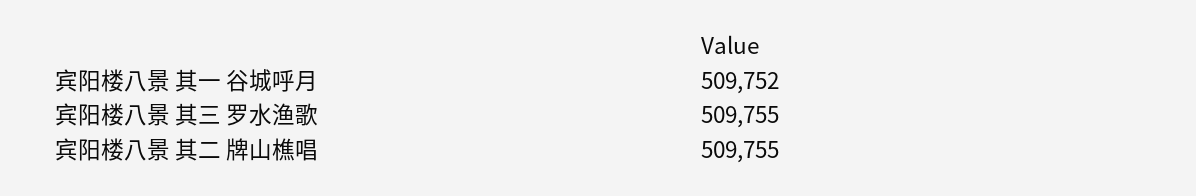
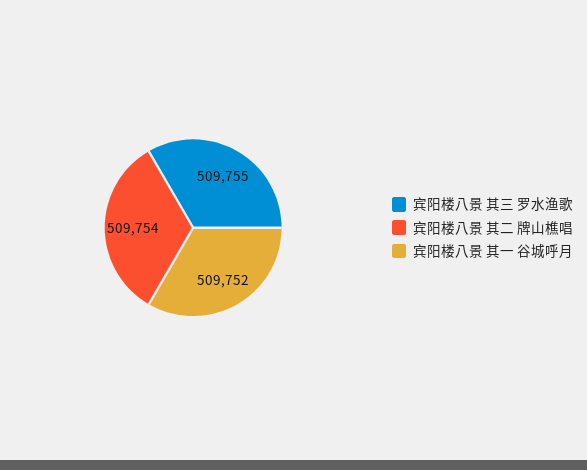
  {
    "宾阳楼八景 其一 谷城呼月": 509752,
    "宾阳楼八景 其三 罗水渔歌": 509755,
-   "宾阳楼八景 其二 牌山樵唱": 509755
+   "宾阳楼八景 其二 牌山樵唱": 509754
  }

